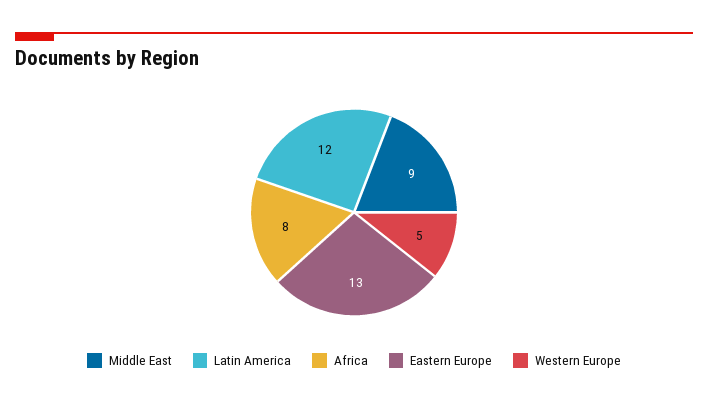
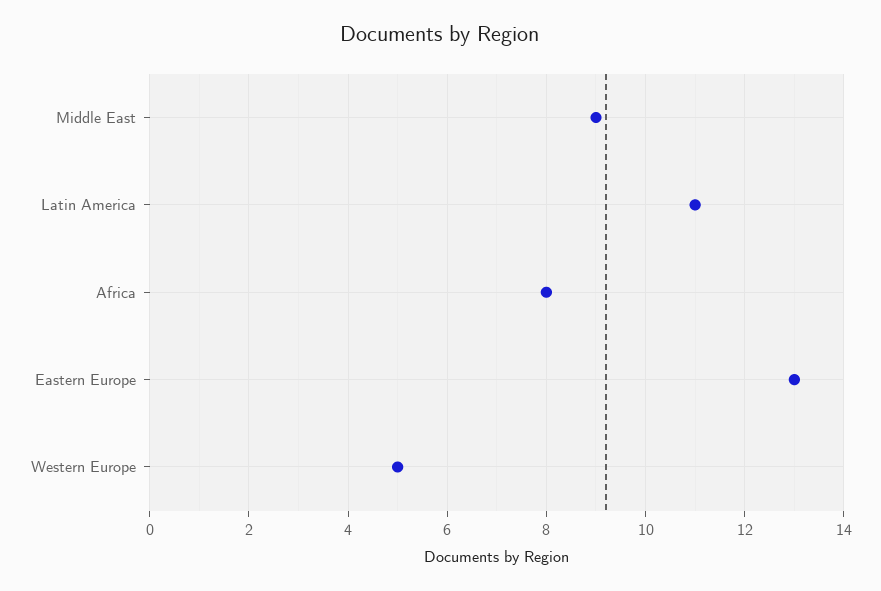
  {
    "Middle East": 9,
-   "Latin America": 12,
+   "Latin America": 11,
    "Africa": 8,
    "Eastern Europe": 13,
    "Western Europe": 5
  }

